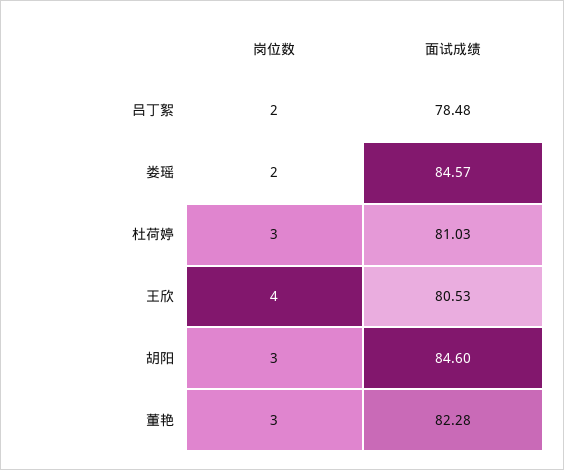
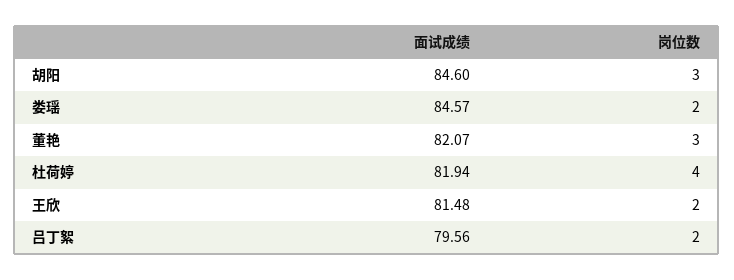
  {
    "岗位数": {
      "吕丁絮": 2,
      "娄瑶": 2,
-     "杜荷婷": 3,
+     "杜荷婷": 4,
-     "王欣": 4,
+     "王欣": 2,
      "胡阳": 3,
      "董艳": 3
    },
    "面试成绩": {
-     "吕丁絮": 78.48,
+     "吕丁絮": 79.56,
      "娄瑶": 84.57,
-     "杜荷婷": 81.03,
+     "杜荷婷": 81.94,
-     "王欣": 80.53,
+     "王欣": 81.48,
      "胡阳": 84.6,
-     "董艳": 82.28
+     "董艳": 82.07
    }
  }

